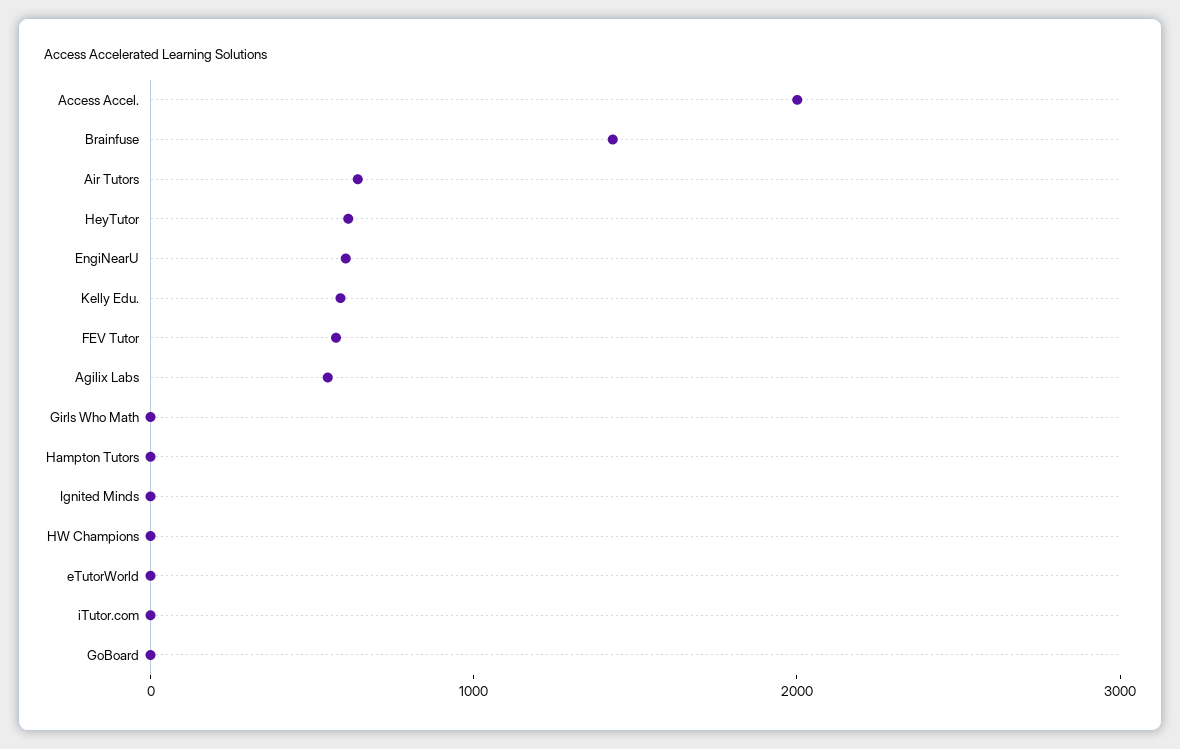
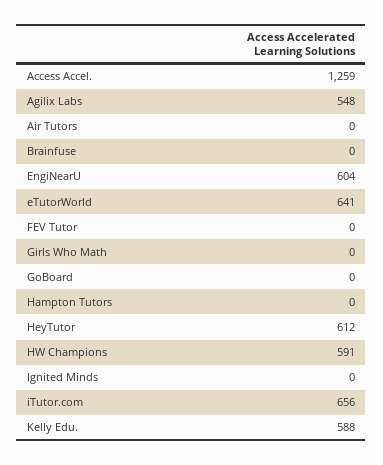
  {
-   "Access Accel.": 2000,
+   "Access Accel.": 1259,
-   "Brainfuse": 1400,
+   "Brainfuse": 0,
-   "Air Tutors": 600,
+   "Air Tutors": 0,
    "HeyTutor": 612,
    "EngiNearU": 604,
    "Kelly Edu.": 588,
-   "FEV Tutor": 600,
+   "FEV Tutor": 0,
    "Agilix Labs": 548,
    "Girls Who Math": 0,
    "Hampton Tutors": 0,
    "Ignited Minds": 0,
-   "HW Champions": 0,
+   "HW Champions": 591,
-   "eTutorWorld": 0,
+   "eTutorWorld": 641,
-   "iTutor.com": 0,
+   "iTutor.com": 656,
    "GoBoard": 0
  }

